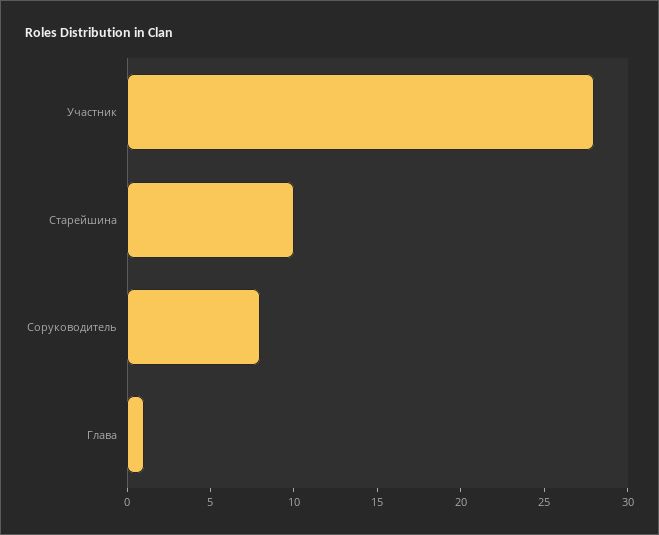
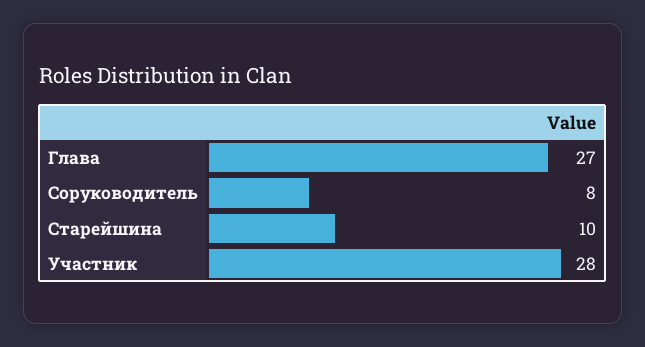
  {
    "Участник": 28,
    "Старейшина": 10,
    "Соруководитель": 8,
-   "Глава": 1
+   "Глава": 27
  }

